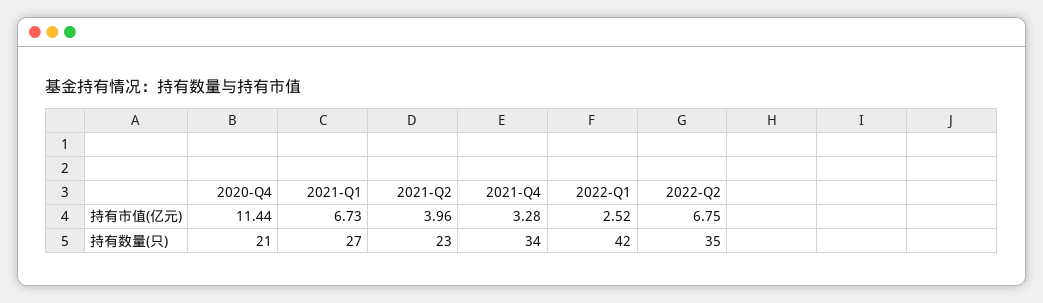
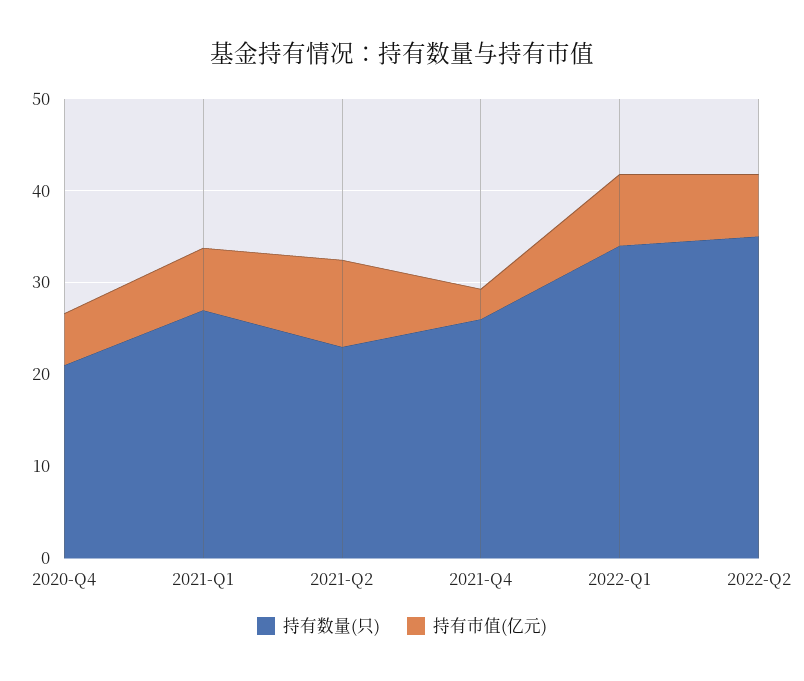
  {
    "持有市值(亿元)": {
-     "2020-Q4": 11.44,
+     "2020-Q4": 6,
      "2021-Q1": 6.73,
-     "2021-Q2": 3.96,
+     "2021-Q2": 10,
      "2021-Q4": 3.28,
-     "2022-Q1": 2.52,
+     "2022-Q1": 8,
      "2022-Q2": 6.75
    },
    "持有数量(只)": {
      "2020-Q4": 21,
      "2021-Q1": 27,
      "2021-Q2": 23,
-     "2021-Q4": 34,
+     "2021-Q4": 26,
-     "2022-Q1": 42,
+     "2022-Q1": 34,
      "2022-Q2": 35
    }
  }

